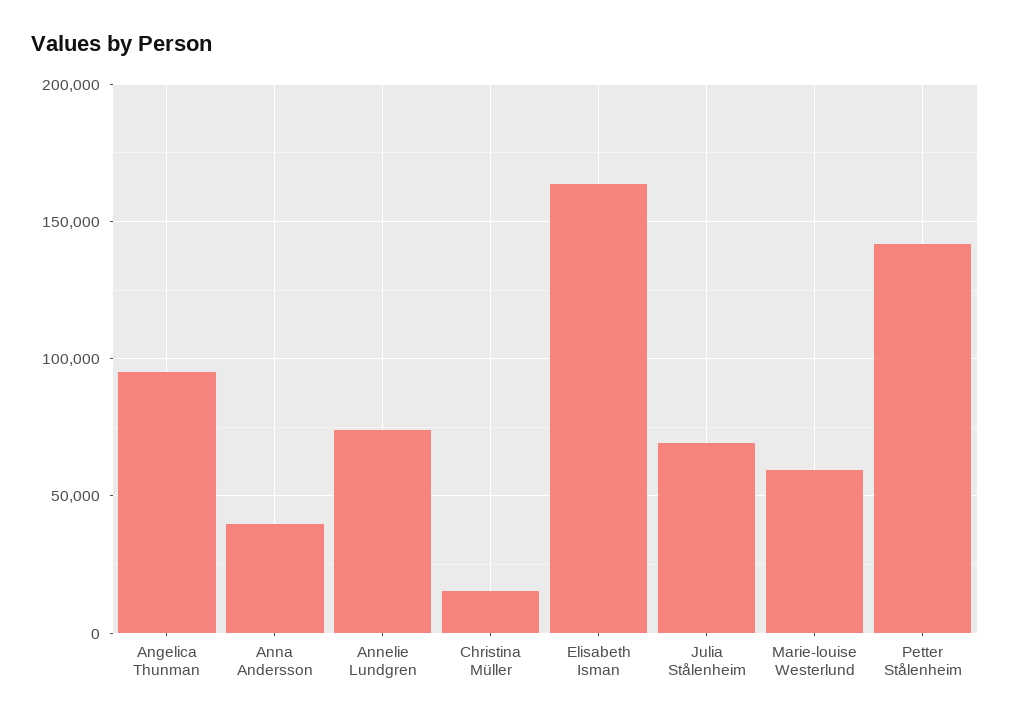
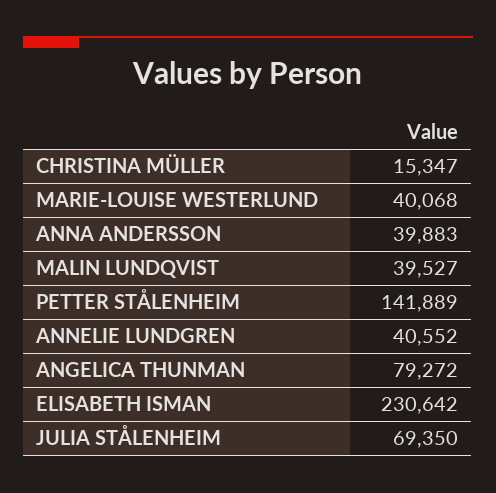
  {
-   "Angelica Thunman": 95000,
+   "Angelica Thunman": 79272,
    "Anna Andersson": 39883,
-   "Annelie Lundgren": 75000,
+   "Annelie Lundgren": 40552,
    "Christina Müller": 15347,
-   "Elisabeth Isman": 165000,
+   "Elisabeth Isman": 230642,
    "Julia Stålenheim": 69350,
-   "Marie-louise Westerlund": 60000,
+   "Marie-louise Westerlund": 40068,
-   "Petter Stålenheim": 141889
+   "Petter Stålenheim": 141889,
+   "MALIN LUNDQVIST": 39527
  }

